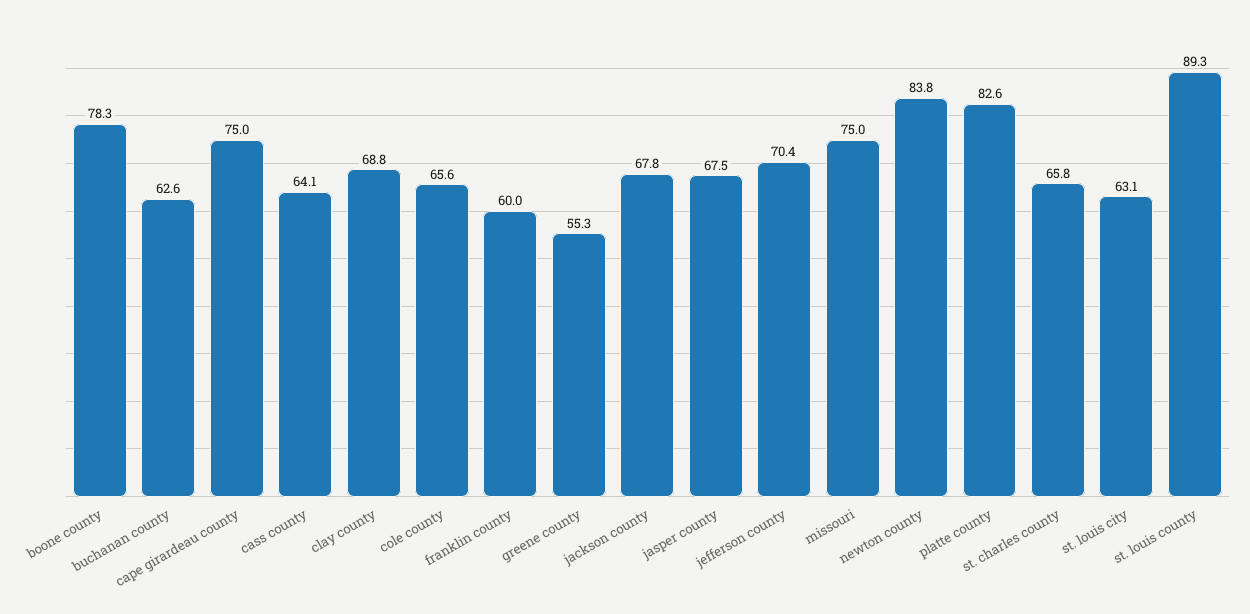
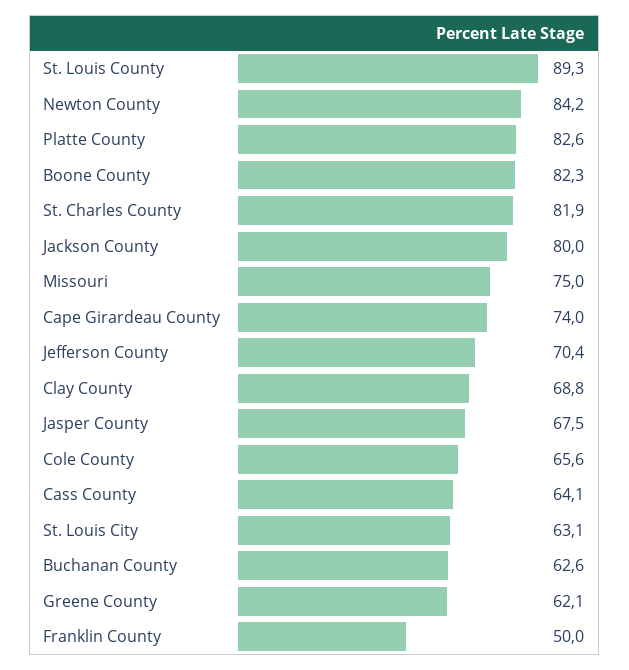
  {
-   "boone county": 78.3,
+   "boone county": 82.3,
    "buchanan county": 62.6,
-   "cape girardeau county": 75,
+   "cape girardeau county": 74,
    "cass county": 64.1,
    "clay county": 68.8,
    "cole county": 65.6,
-   "franklin county": 60,
+   "franklin county": 50,
-   "greene county": 55.3,
+   "greene county": 62.1,
-   "jackson county": 67.8,
+   "jackson county": 80,
    "jasper county": 67.5,
    "jefferson county": 70.4,
    "missouri": 75,
-   "newton county": 83.8,
+   "newton county": 84.2,
    "platte county": 82.6,
-   "st. charles county": 65.8,
+   "st. charles county": 81.9,
    "st. louis city": 63.1,
    "st. louis county": 89.3
  }

